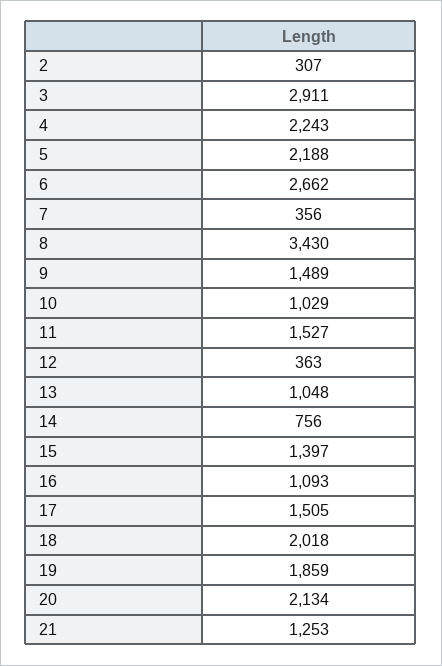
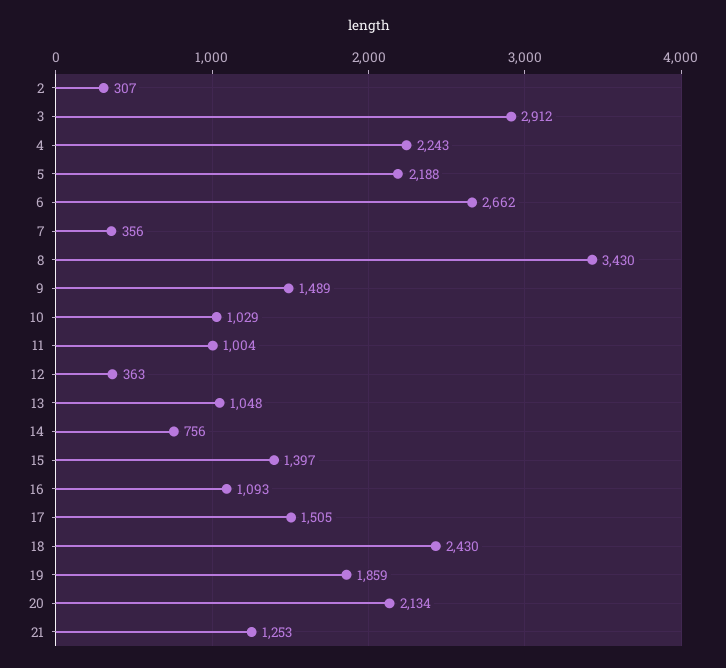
  {
    "2": 307,
-   "3": 2911,
+   "3": 2912,
    "4": 2243,
    "5": 2188,
    "6": 2662,
    "7": 356,
    "8": 3430,
    "9": 1489,
    "10": 1029,
-   "11": 1527,
+   "11": 1004,
    "12": 363,
    "13": 1048,
    "14": 756,
    "15": 1397,
    "16": 1093,
    "17": 1505,
-   "18": 2018,
+   "18": 2430,
    "19": 1859,
    "20": 2134,
    "21": 1253
  }

